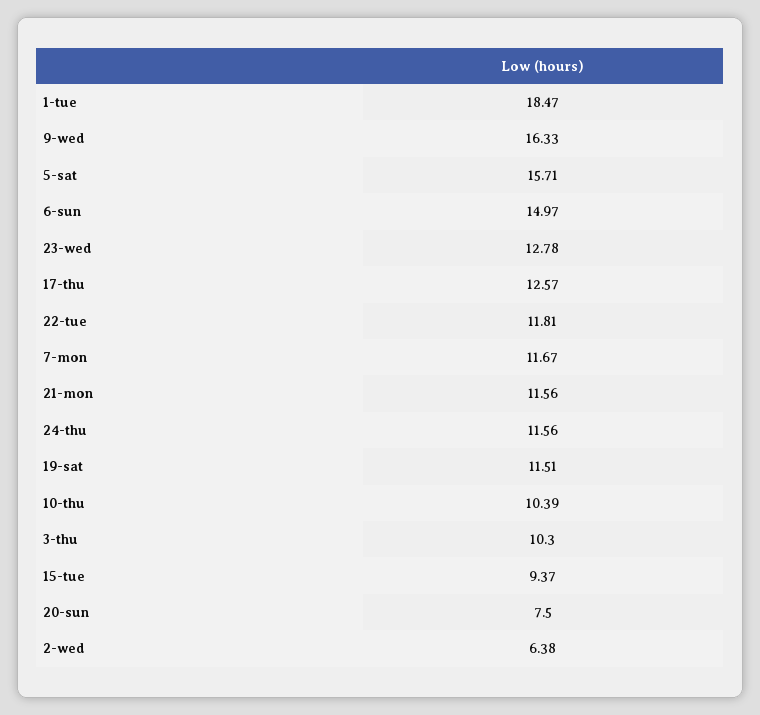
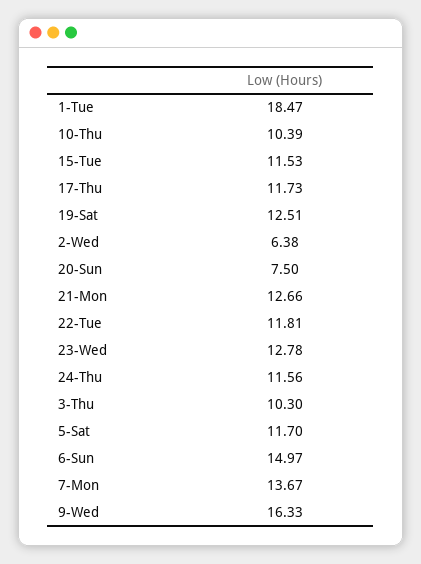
  {
    "1-tue": 18.47,
    "9-wed": 16.33,
-   "5-sat": 15.71,
+   "5-sat": 11.7,
    "6-sun": 14.97,
    "23-wed": 12.78,
-   "17-thu": 12.57,
+   "17-thu": 11.73,
    "22-tue": 11.81,
-   "7-mon": 11.67,
+   "7-mon": 13.67,
-   "21-mon": 11.56,
+   "21-mon": 12.66,
    "24-thu": 11.56,
-   "19-sat": 11.51,
+   "19-sat": 12.51,
    "10-thu": 10.39,
    "3-thu": 10.3,
-   "15-tue": 9.37,
+   "15-tue": 11.53,
    "20-sun": 7.5,
    "2-wed": 6.38
  }

